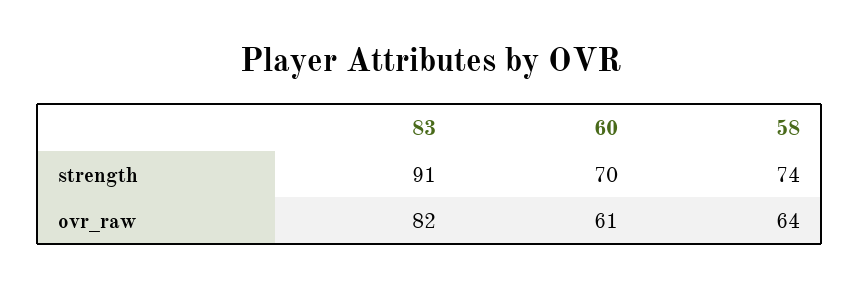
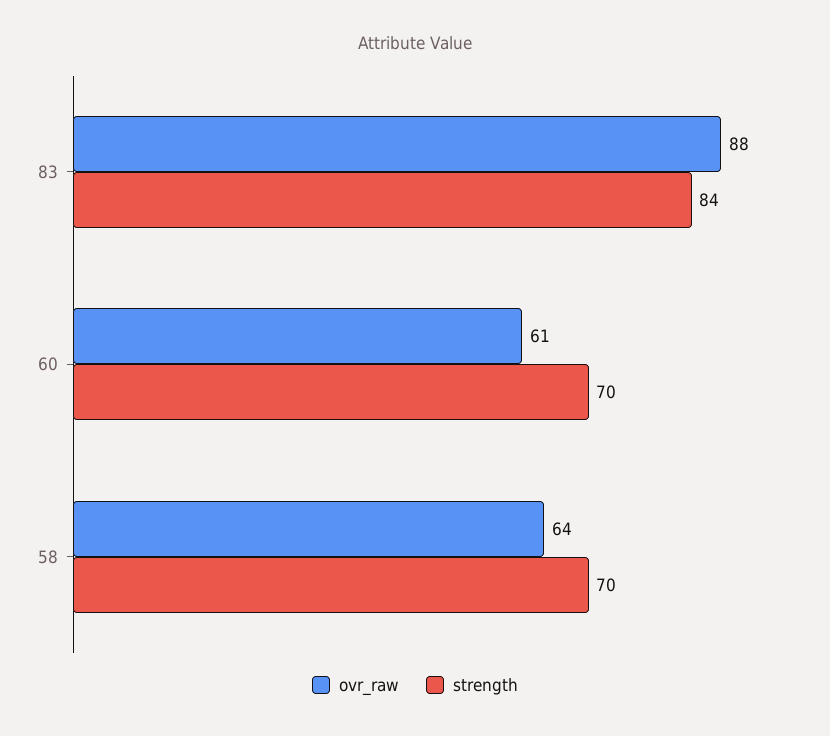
  {
    "strength": {
-     "83": 91,
+     "83": 84,
      "60": 70,
-     "58": 74
+     "58": 70
    },
    "ovr_raw": {
-     "83": 82,
+     "83": 88,
      "60": 61,
      "58": 64
    }
  }

